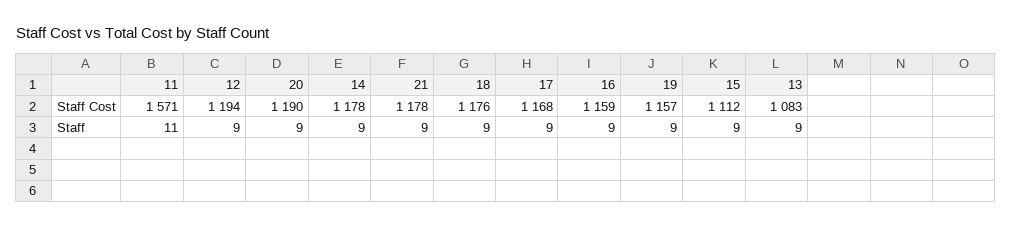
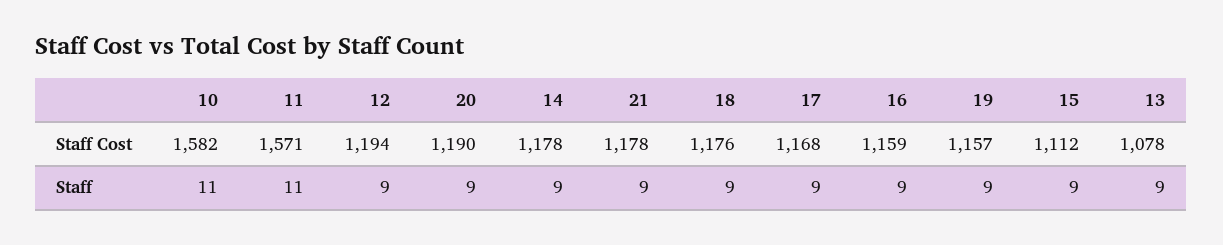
  {
    "11": {
      "Staff Cost": 1571,
      "Staff": 11
    },
    "12": {
      "Staff Cost": 1194,
      "Staff": 9
    },
    "20": {
      "Staff Cost": 1190,
      "Staff": 9
    },
    "14": {
      "Staff Cost": 1178,
      "Staff": 9
    },
    "21": {
      "Staff Cost": 1178,
      "Staff": 9
    },
    "18": {
      "Staff Cost": 1176,
      "Staff": 9
    },
    "17": {
      "Staff Cost": 1168,
      "Staff": 9
    },
    "16": {
      "Staff Cost": 1159,
      "Staff": 9
    },
    "19": {
      "Staff Cost": 1157,
      "Staff": 9
    },
    "15": {
      "Staff Cost": 1112,
      "Staff": 9
    },
    "13": {
-     "Staff Cost": 1083,
+     "Staff Cost": 1078,
      "Staff": 9
-   }
+   },
+   "10": {
+     "Staff Cost": 1582,
+     "Staff": 11
+   }
  }

